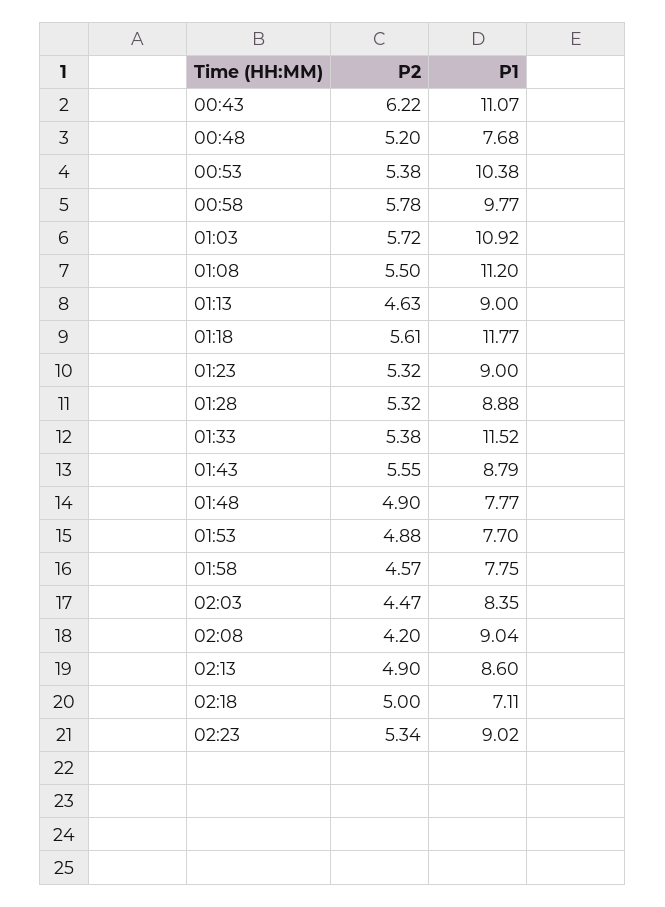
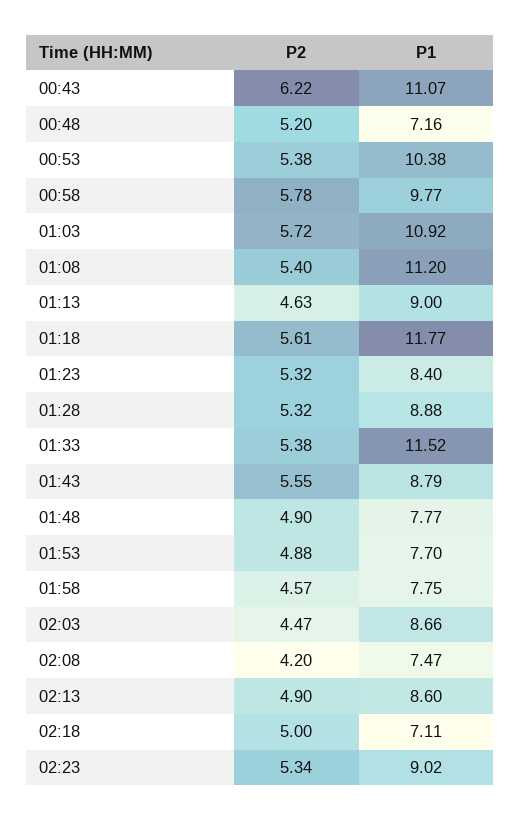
  {
    "P2": {
      "00:43": 6.22,
      "00:48": 5.2,
      "00:53": 5.38,
      "00:58": 5.78,
      "01:03": 5.72,
-     "01:08": 5.5,
+     "01:08": 5.4,
      "01:13": 4.63,
      "01:18": 5.61,
      "01:23": 5.32,
      "01:28": 5.32,
      "01:33": 5.38,
      "01:43": 5.55,
      "01:48": 4.9,
      "01:53": 4.88,
      "01:58": 4.57,
      "02:03": 4.47,
      "02:08": 4.2,
      "02:13": 4.9,
      "02:18": 5,
      "02:23": 5.34
    },
    "P1": {
      "00:43": 11.07,
-     "00:48": 7.68,
+     "00:48": 7.16,
      "00:53": 10.38,
      "00:58": 9.77,
      "01:03": 10.92,
      "01:08": 11.2,
      "01:13": 9,
      "01:18": 11.77,
-     "01:23": 9,
+     "01:23": 8.4,
      "01:28": 8.88,
      "01:33": 11.52,
      "01:43": 8.79,
      "01:48": 7.77,
      "01:53": 7.7,
      "01:58": 7.75,
-     "02:03": 8.35,
+     "02:03": 8.66,
-     "02:08": 9.04,
+     "02:08": 7.47,
      "02:13": 8.6,
      "02:18": 7.11,
      "02:23": 9.02
    }
  }

